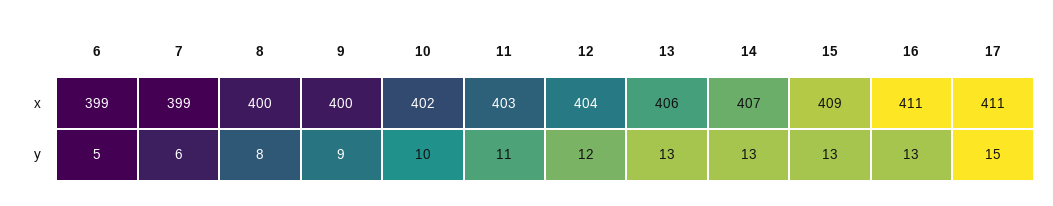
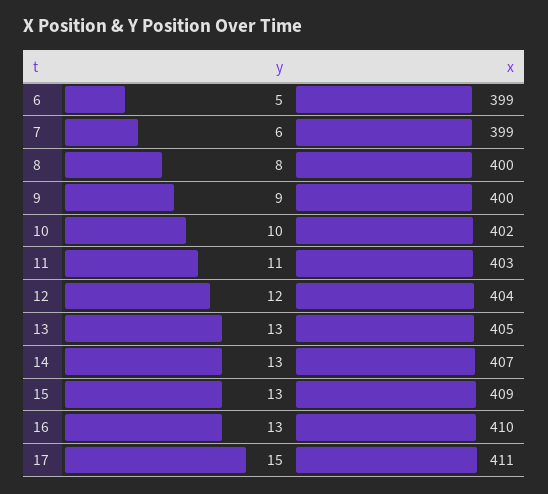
  {
    "6": {
      "x": 399,
      "y": 5
    },
    "7": {
      "x": 399,
      "y": 6
    },
    "8": {
      "x": 400,
      "y": 8
    },
    "9": {
      "x": 400,
      "y": 9
    },
    "10": {
      "x": 402,
      "y": 10
    },
    "11": {
      "x": 403,
      "y": 11
    },
    "12": {
      "x": 404,
      "y": 12
    },
    "13": {
-     "x": 406,
+     "x": 405,
      "y": 13
    },
    "14": {
      "x": 407,
      "y": 13
    },
    "15": {
      "x": 409,
      "y": 13
    },
    "16": {
-     "x": 411,
+     "x": 410,
      "y": 13
    },
    "17": {
      "x": 411,
      "y": 15
    }
  }

